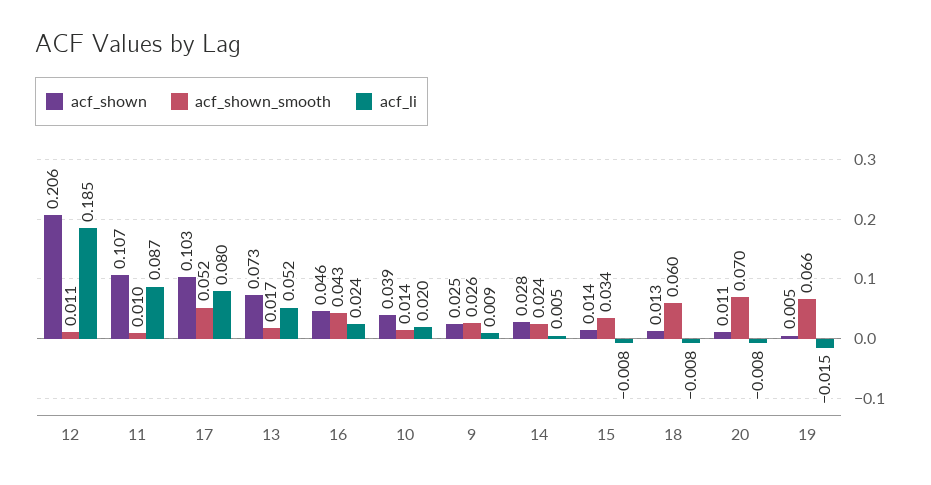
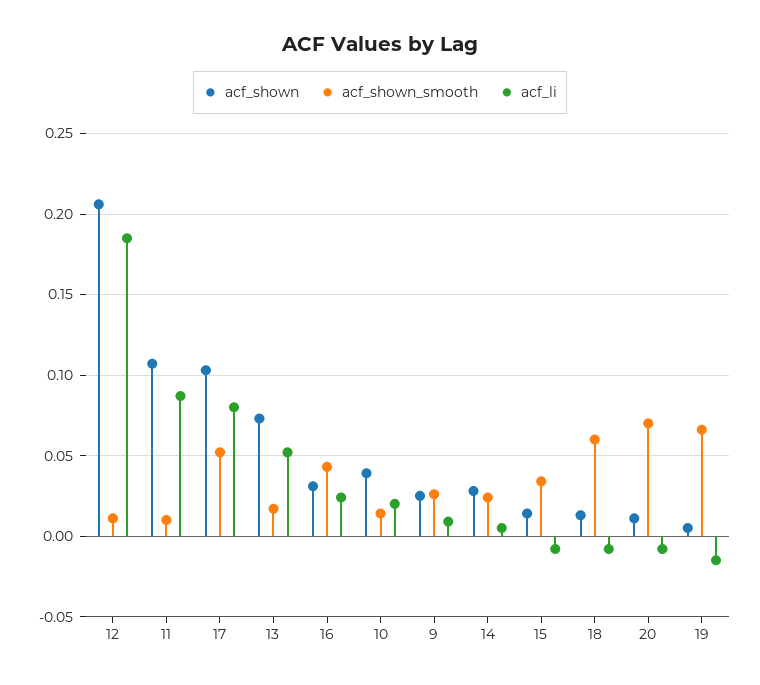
  {
    "acf_shown": {
      "12": 0.206,
      "11": 0.107,
      "17": 0.103,
      "13": 0.073,
-     "16": 0.046,
+     "16": 0.03,
      "10": 0.039,
      "9": 0.025,
      "14": 0.028,
      "15": 0.014,
      "18": 0.013,
      "20": 0.011,
      "19": 0.005
    },
    "acf_shown_smooth": {
      "12": 0.011,
      "11": 0.01,
      "17": 0.052,
      "13": 0.017,
      "16": 0.043,
      "10": 0.014,
      "9": 0.026,
      "14": 0.024,
      "15": 0.034,
      "18": 0.06,
      "20": 0.07,
      "19": 0.066
    },
    "acf_li": {
      "12": 0.185,
      "11": 0.087,
      "17": 0.08,
      "13": 0.052,
      "16": 0.024,
      "10": 0.02,
      "9": 0.009,
      "14": 0.005,
      "15": -0.008,
      "18": -0.008,
      "20": -0.008,
      "19": -0.015
    }
  }

